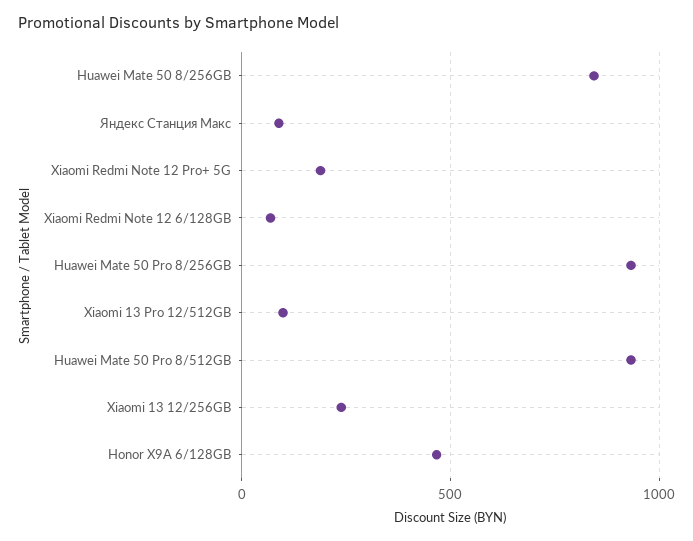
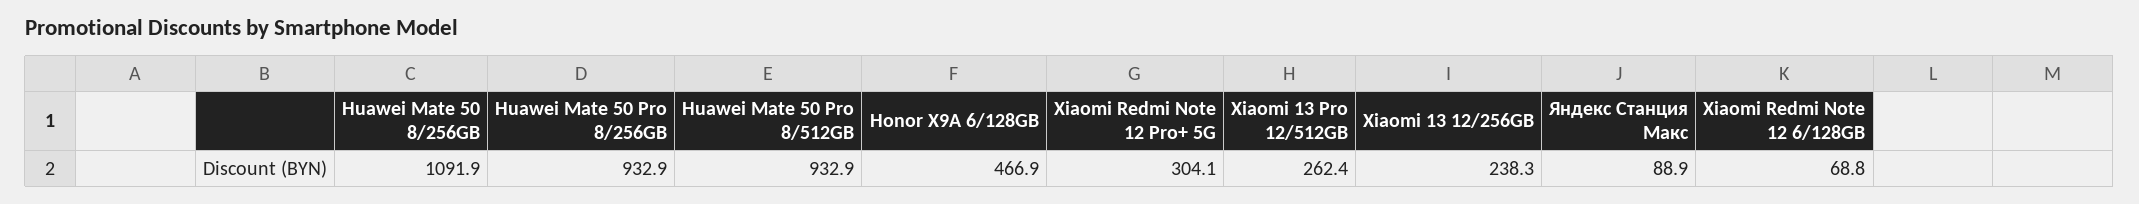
  {
-   "Huawei Mate 50 8/256GB": 850,
+   "Huawei Mate 50 8/256GB": 1091.9,
    "Яндекс Станция Макс": 88.9,
-   "Xiaomi Redmi Note 12 Pro+ 5G": 200,
+   "Xiaomi Redmi Note 12 Pro+ 5G": 304.1,
    "Xiaomi Redmi Note 12 6/128GB": 68.8,
    "Huawei Mate 50 Pro 8/256GB": 932.9,
-   "Xiaomi 13 Pro 12/512GB": 100,
+   "Xiaomi 13 Pro 12/512GB": 262.4,
    "Huawei Mate 50 Pro 8/512GB": 932.9,
    "Xiaomi 13 12/256GB": 238.3,
    "Honor X9A 6/128GB": 466.9
  }

